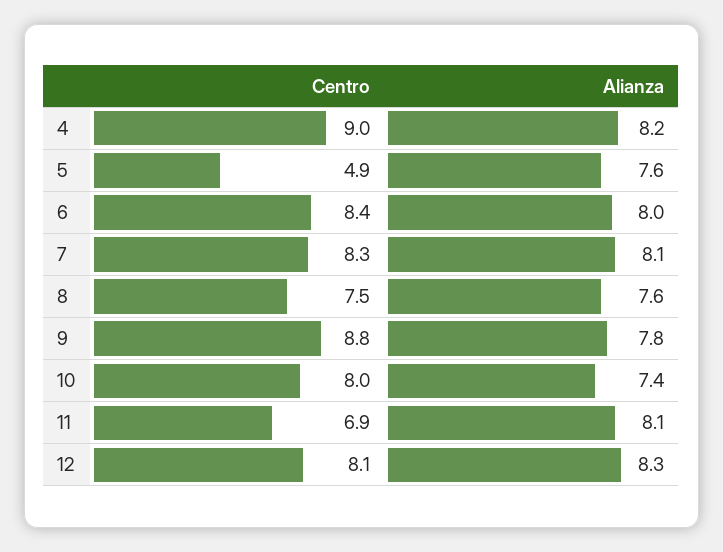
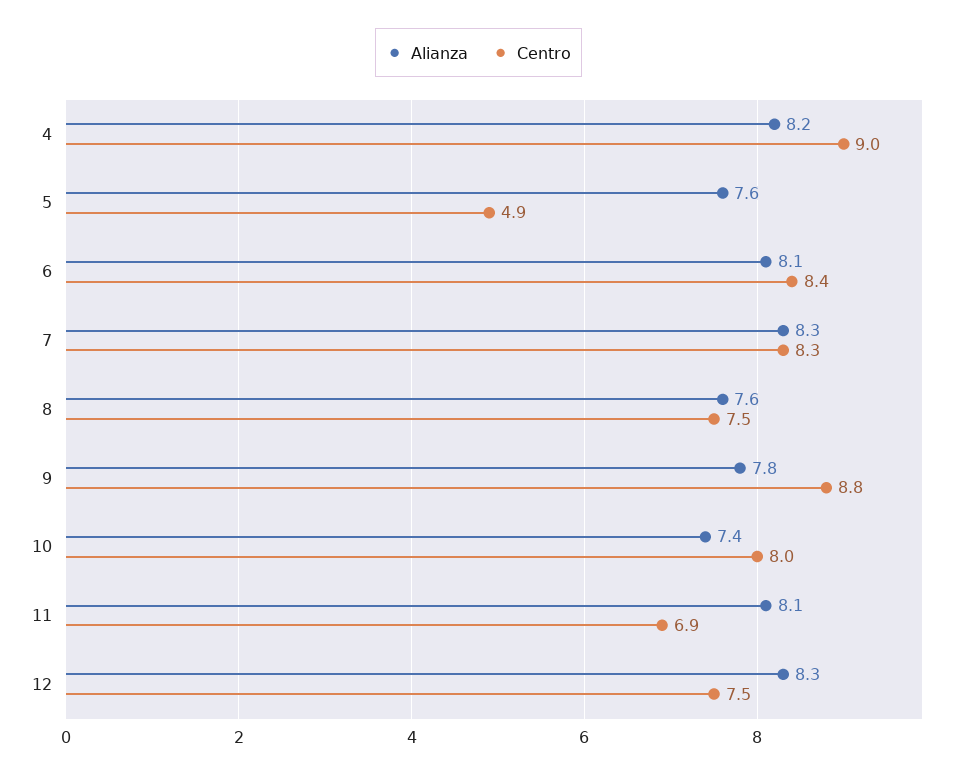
  {
    "Centro": {
      "4": 9,
      "5": 4.9,
      "6": 8.4,
      "7": 8.3,
      "8": 7.5,
      "9": 8.8,
      "10": 8,
      "11": 6.9,
-     "12": 8.1
+     "12": 7.5
    },
    "Alianza": {
      "4": 8.2,
      "5": 7.6,
-     "6": 8,
+     "6": 8.1,
-     "7": 8.1,
+     "7": 8.3,
      "8": 7.6,
      "9": 7.8,
      "10": 7.4,
      "11": 8.1,
      "12": 8.3
    }
  }

